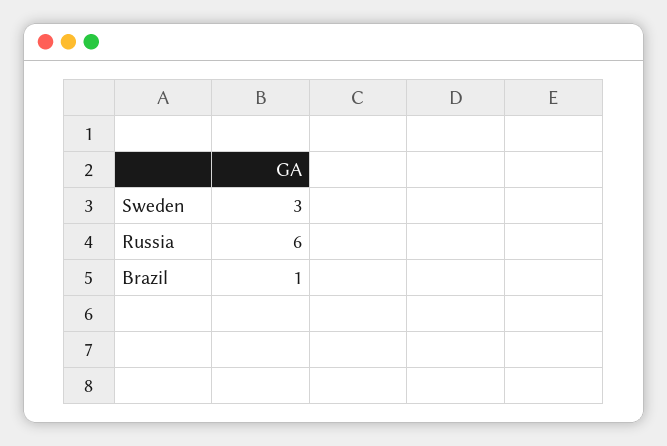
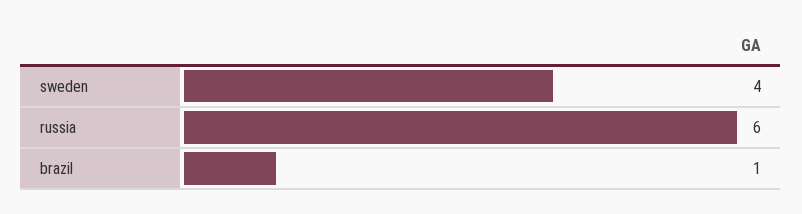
  {
-   "Sweden": 3,
+   "Sweden": 4,
    "Russia": 6,
    "Brazil": 1
  }

